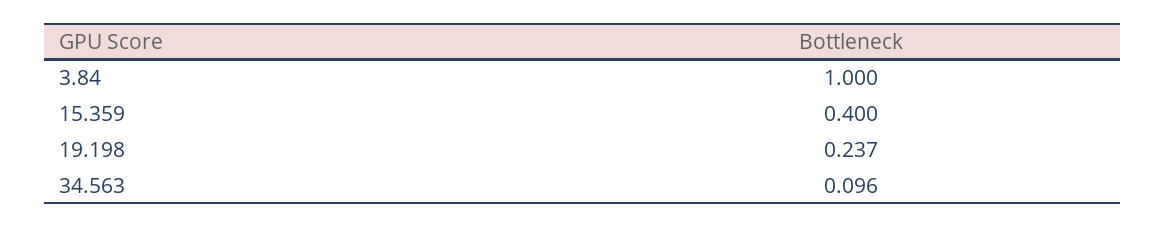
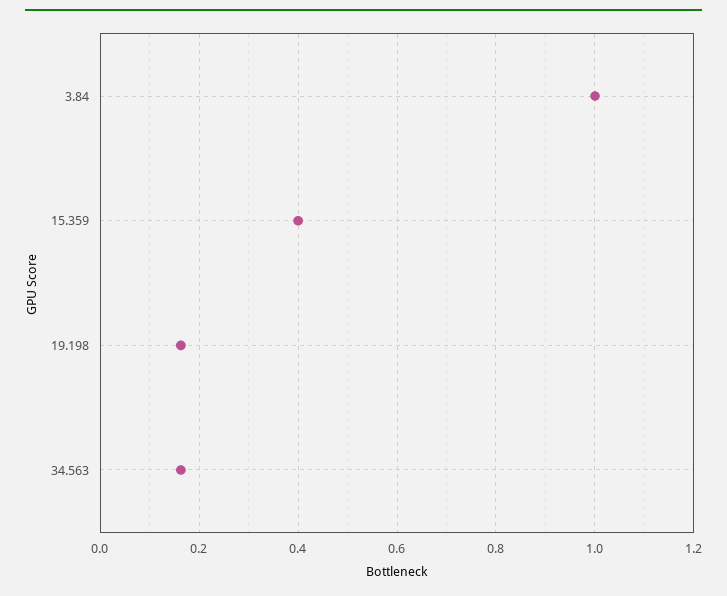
  {
    "3.84": 1,
    "15.359": 0.4,
-   "19.198": 0.237,
+   "19.198": 0.16,
-   "34.563": 0.096
+   "34.563": 0.16
  }

